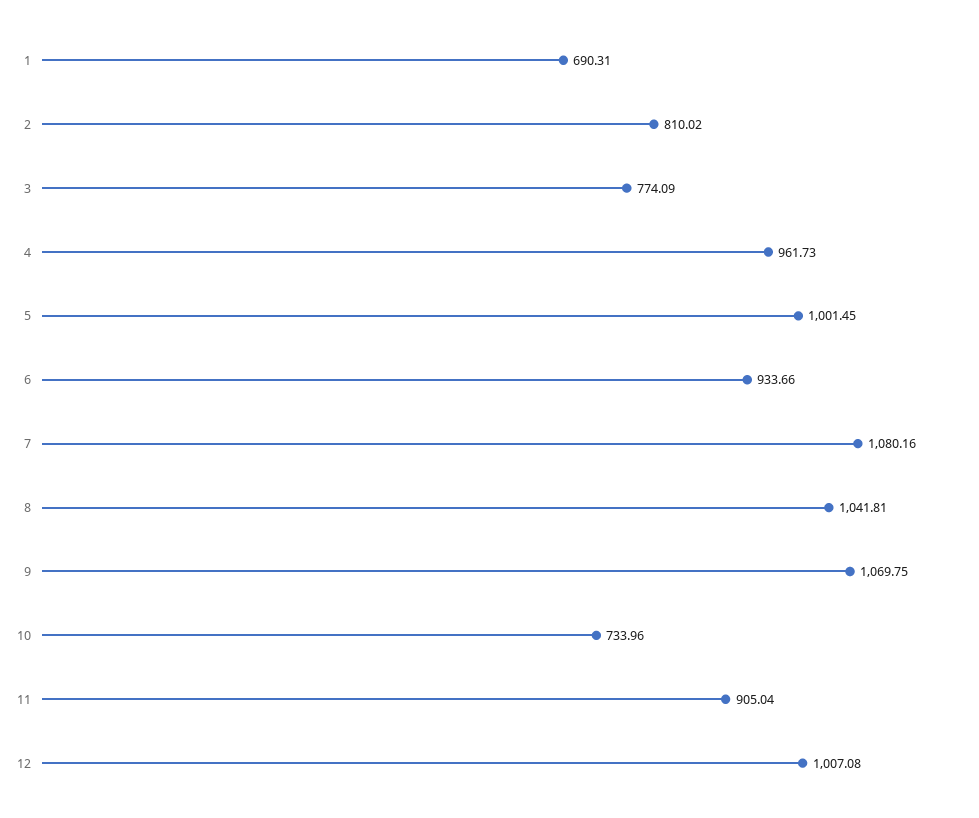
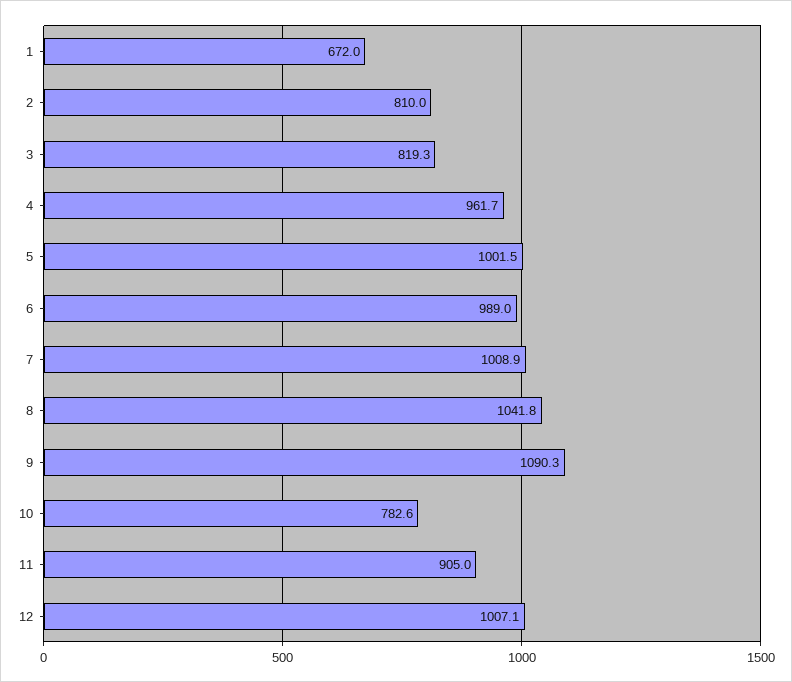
  {
-   "1": 690.31,
+   "1": 672,
    "2": 810.02,
-   "3": 774.09,
+   "3": 819.3,
    "4": 961.73,
    "5": 1001.45,
-   "6": 933.66,
+   "6": 989,
-   "7": 1080.16,
+   "7": 1008.9,
    "8": 1041.81,
-   "9": 1069.75,
+   "9": 1090.3,
-   "10": 733.96,
+   "10": 782.6,
    "11": 905.04,
    "12": 1007.08
  }

